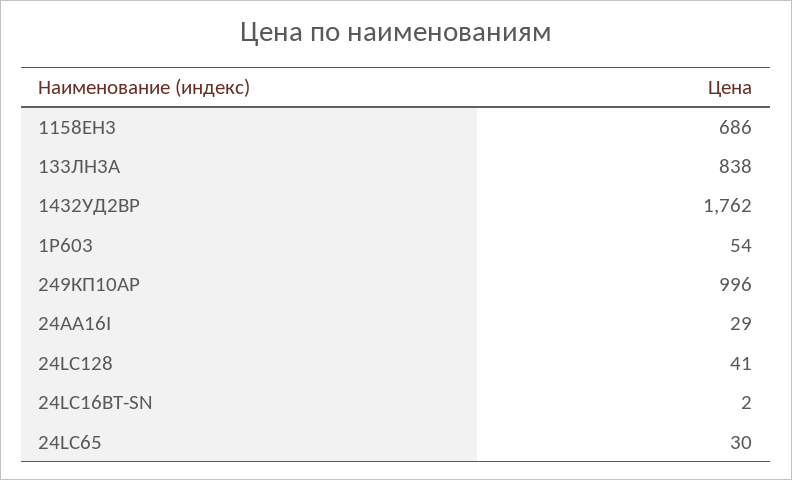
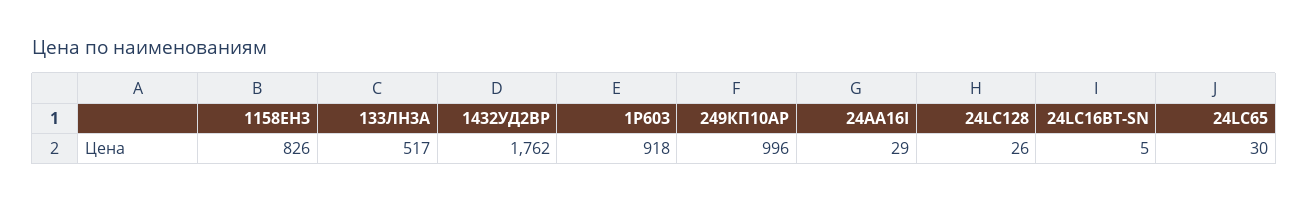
  {
-   "1158ЕН3": 686,
+   "1158ЕН3": 826,
-   "133ЛН3А": 838,
+   "133ЛН3А": 517,
    "1432УД2ВР": 1762,
-   "1P603": 54,
+   "1P603": 918,
    "249КП10АР": 996,
    "24AA16I": 29,
-   "24LC128": 41,
+   "24LC128": 26,
-   "24LC16BT-SN": 2,
+   "24LC16BT-SN": 5,
    "24LC65": 30
  }

